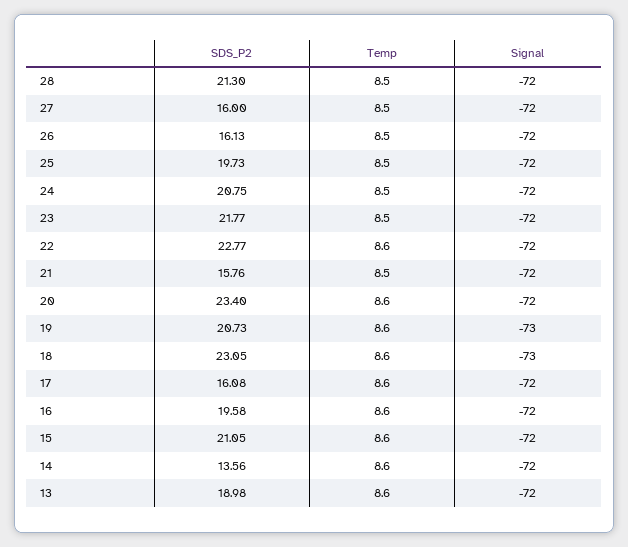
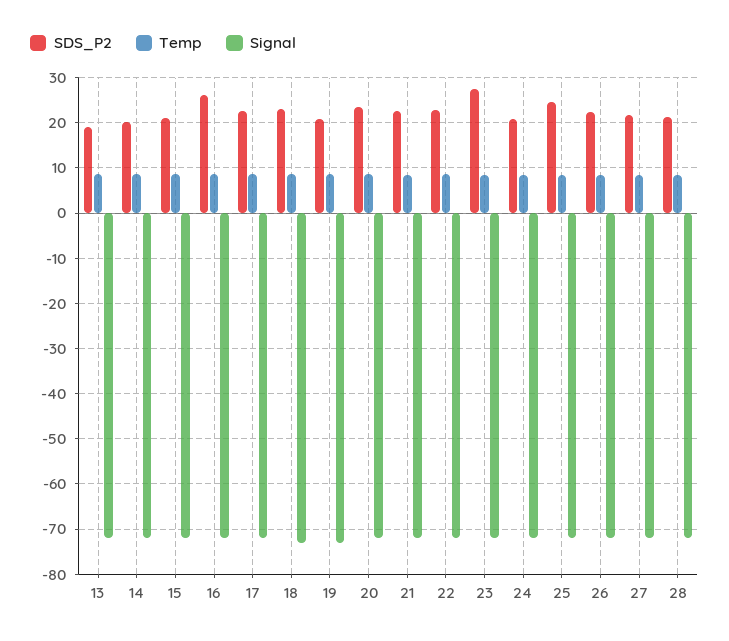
  {
    "SDS_P2": {
      "28": 21.3,
-     "27": 16,
+     "27": 22,
-     "26": 16.13,
+     "26": 22,
-     "25": 19.73,
+     "25": 24,
      "24": 20.75,
-     "23": 21.77,
+     "23": 28,
      "22": 22.77,
-     "21": 15.76,
+     "21": 22,
      "20": 23.4,
      "19": 20.73,
      "18": 23.05,
-     "17": 16.08,
+     "17": 22,
-     "16": 19.58,
+     "16": 26,
      "15": 21.05,
-     "14": 13.56,
+     "14": 20,
      "13": 18.98
    },
    "Temp": {
      "28": 8.5,
      "27": 8.5,
      "26": 8.5,
      "25": 8.5,
      "24": 8.5,
      "23": 8.5,
      "22": 8.6,
      "21": 8.5,
      "20": 8.6,
      "19": 8.6,
      "18": 8.6,
      "17": 8.6,
      "16": 8.6,
      "15": 8.6,
      "14": 8.6,
      "13": 8.6
    },
    "Signal": {
      "28": -72,
      "27": -72,
      "26": -72,
      "25": -72,
      "24": -72,
      "23": -72,
      "22": -72,
      "21": -72,
      "20": -72,
      "19": -73,
      "18": -73,
      "17": -72,
      "16": -72,
      "15": -72,
      "14": -72,
      "13": -72
    }
  }

